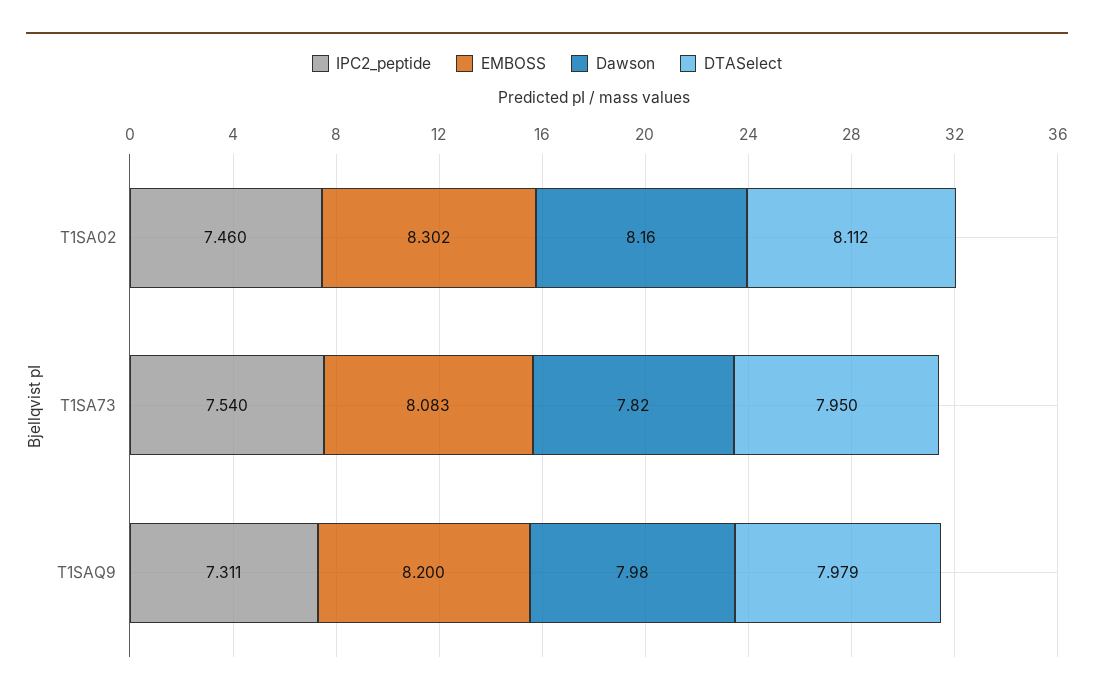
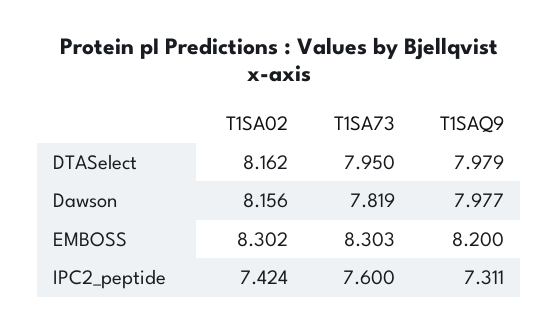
  {
    "IPC2_peptide": {
-     "T1SA02": 7.46,
+     "T1SA02": 7.424,
-     "T1SA73": 7.54,
+     "T1SA73": 7.6,
      "T1SAQ9": 7.311
    },
    "EMBOSS": {
      "T1SA02": 8.302,
-     "T1SA73": 8.083,
+     "T1SA73": 8.303,
      "T1SAQ9": 8.2
    },
    "Dawson": {
      "T1SA02": 8.156,
      "T1SA73": 7.819,
      "T1SAQ9": 7.977
    },
    "DTASelect": {
-     "T1SA02": 8.112,
+     "T1SA02": 8.162,
      "T1SA73": 7.95,
      "T1SAQ9": 7.979
    }
  }

